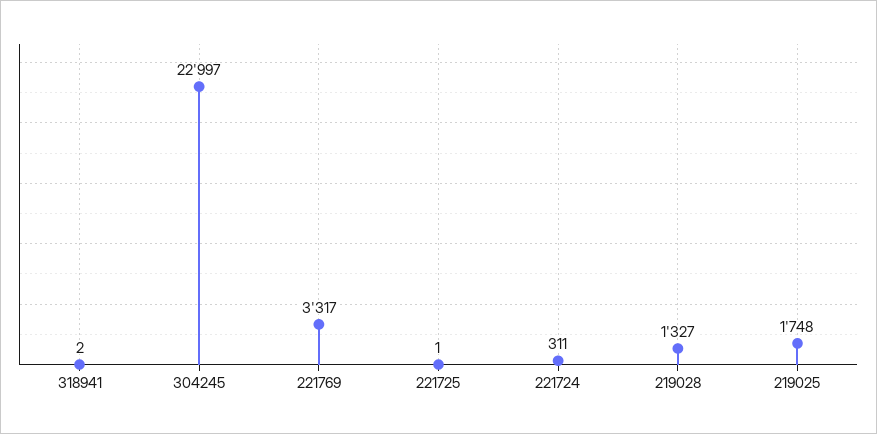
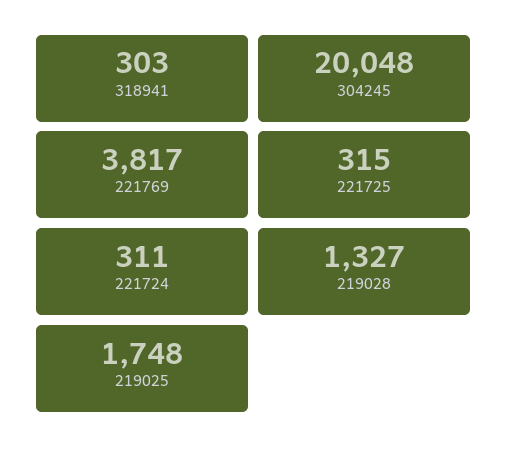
  {
-   "318941": 2,
+   "318941": 303,
-   "304245": 22997,
+   "304245": 20048,
-   "221769": 3317,
+   "221769": 3817,
-   "221725": 1,
+   "221725": 315,
    "221724": 311,
    "219028": 1327,
    "219025": 1748
  }

